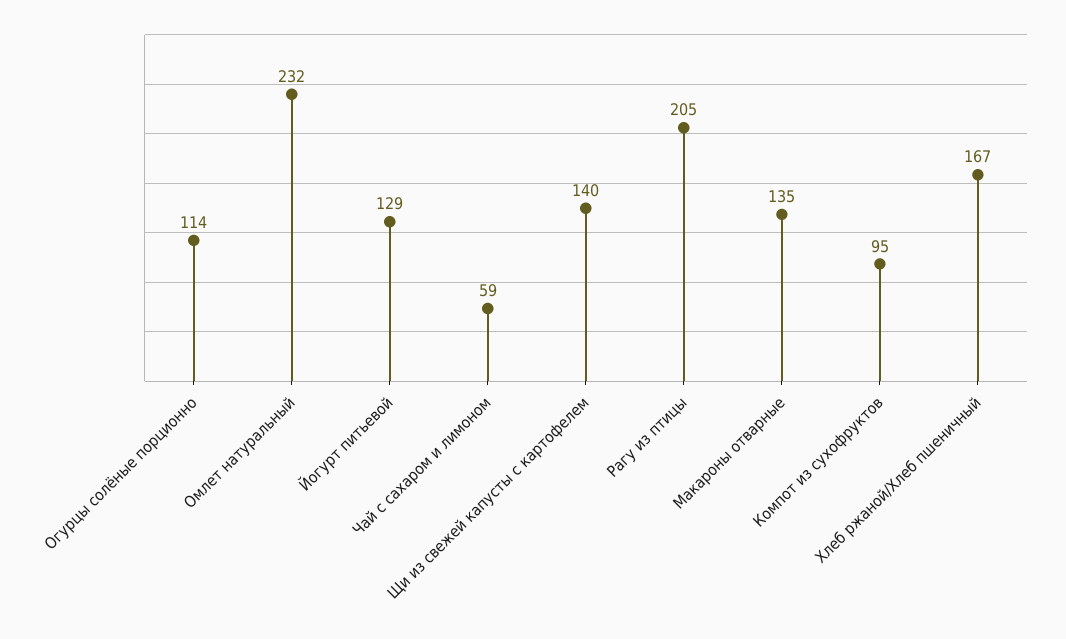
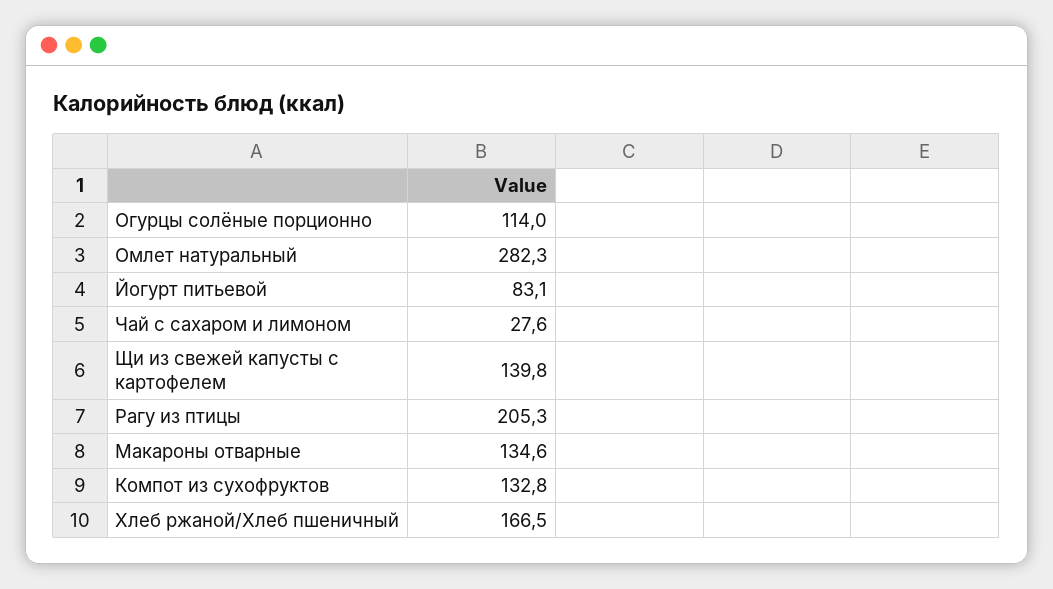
  {
    "Огурцы солёные порционно": 114,
-   "Омлет натуральный": 232,
+   "Омлет натуральный": 282.3,
-   "Йогурт питьевой": 129,
+   "Йогурт питьевой": 83.1,
-   "Чай с сахаром и лимоном": 59,
+   "Чай с сахаром и лимоном": 27.6,
    "Щи из свежей капусты с картофелем": 139.8,
    "Рагу из птицы": 205.3,
    "Макароны отварные": 134.6,
-   "Компот из сухофруктов": 95,
+   "Компот из сухофруктов": 132.8,
    "Хлеб ржаной/Хлеб пшеничный": 166.5
  }

